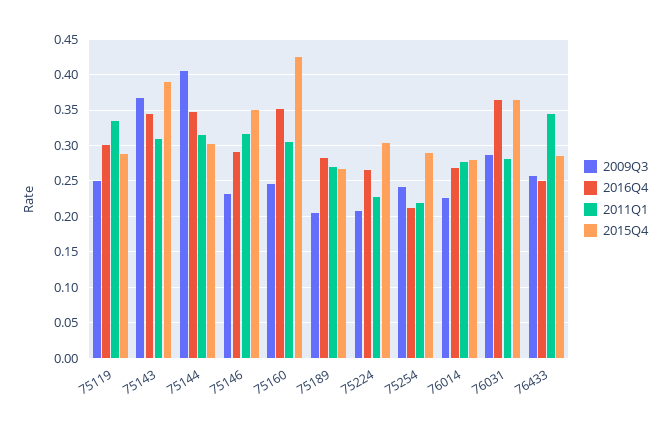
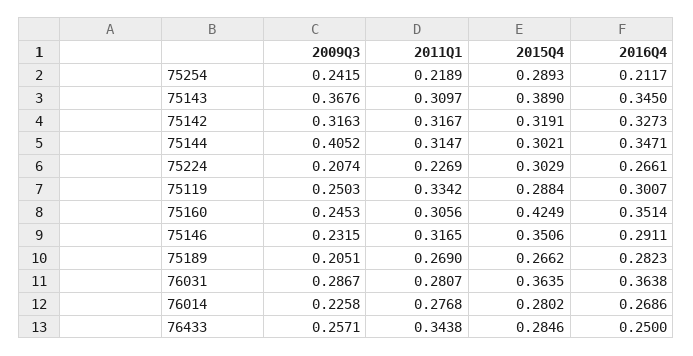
  {
    "2009Q3": {
      "75119": 0.2503,
      "75143": 0.3676,
      "75144": 0.4052,
      "75146": 0.2315,
      "75160": 0.2453,
      "75189": 0.2051,
      "75224": 0.2074,
      "75254": 0.2415,
      "76014": 0.2258,
      "76031": 0.2867,
-     "76433": 0.2571
+     "76433": 0.2571,
+     "75142": 0.3163
    },
    "2016Q4": {
      "75119": 0.3007,
      "75143": 0.345,
      "75144": 0.3471,
      "75146": 0.2911,
      "75160": 0.3514,
      "75189": 0.2823,
      "75224": 0.2661,
      "75254": 0.2117,
      "76014": 0.2686,
      "76031": 0.3638,
-     "76433": 0.25
+     "76433": 0.25,
+     "75142": 0.3273
    },
    "2011Q1": {
      "75119": 0.3342,
      "75143": 0.3097,
      "75144": 0.3147,
      "75146": 0.3165,
      "75160": 0.3056,
      "75189": 0.269,
      "75224": 0.2269,
      "75254": 0.2189,
      "76014": 0.2768,
      "76031": 0.2807,
-     "76433": 0.3438
+     "76433": 0.3438,
+     "75142": 0.3167
    },
    "2015Q4": {
      "75119": 0.2884,
      "75143": 0.389,
      "75144": 0.3021,
      "75146": 0.3506,
      "75160": 0.4249,
      "75189": 0.2662,
      "75224": 0.3029,
      "75254": 0.2893,
      "76014": 0.2802,
      "76031": 0.3635,
-     "76433": 0.2846
+     "76433": 0.2846,
+     "75142": 0.3191
    }
  }

